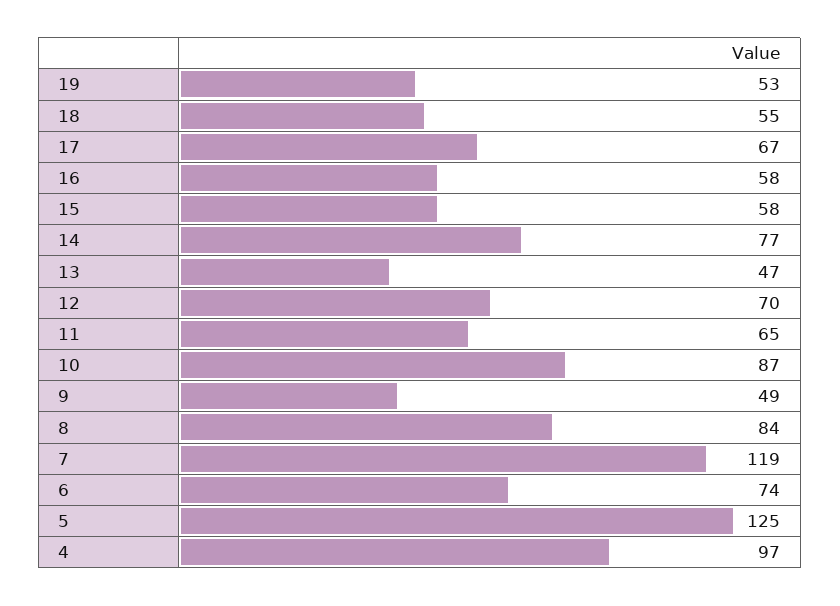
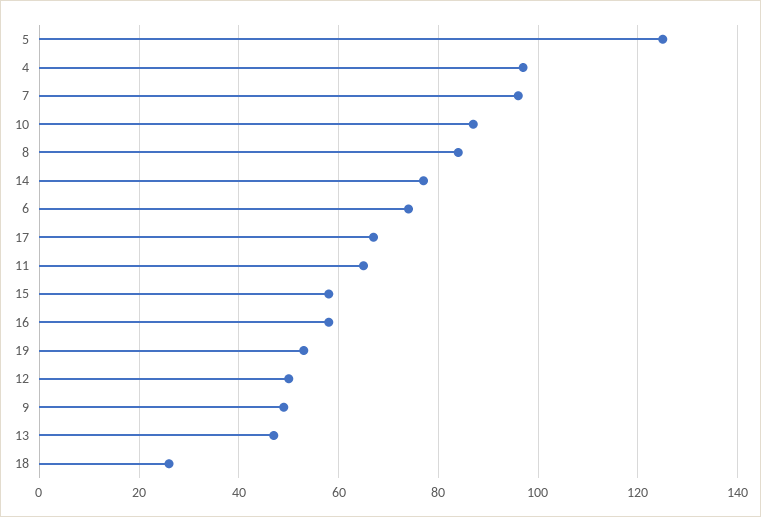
  {
    "19": 53,
-   "18": 55,
+   "18": 25,
    "17": 67,
    "16": 58,
    "15": 58,
    "14": 77,
    "13": 47,
-   "12": 70,
+   "12": 50,
    "11": 65,
    "10": 87,
    "9": 49,
    "8": 84,
-   "7": 119,
+   "7": 95,
    "6": 74,
    "5": 125,
    "4": 97
  }

